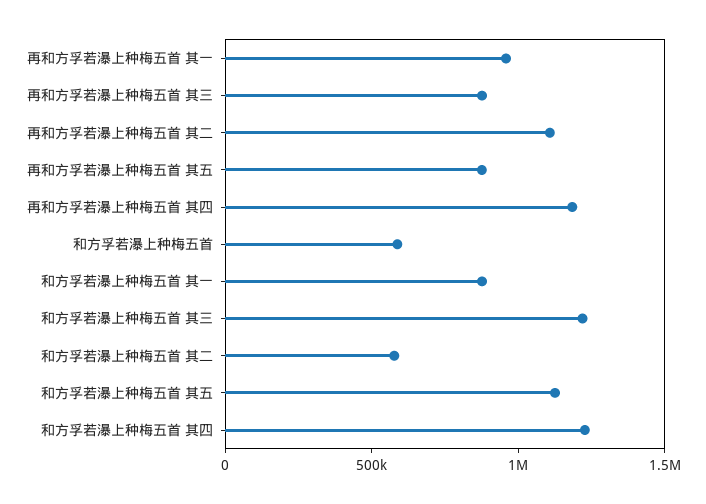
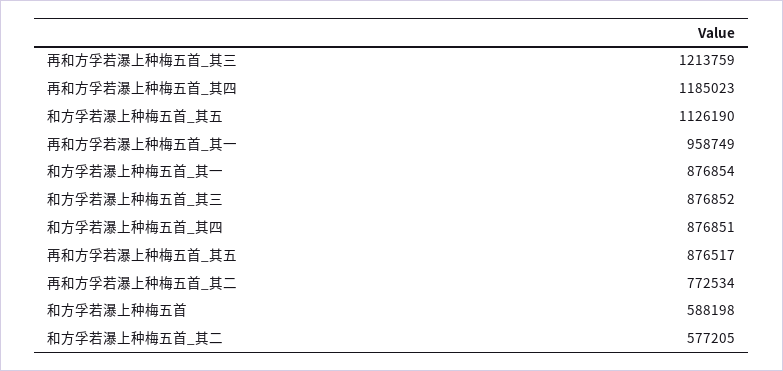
  {
    "再和方孚若瀑上种梅五首 其一": 958749,
-   "再和方孚若瀑上种梅五首 其三": 900000,
+   "再和方孚若瀑上种梅五首 其三": 1213759,
-   "再和方孚若瀑上种梅五首 其二": 1100000,
+   "再和方孚若瀑上种梅五首 其二": 772534,
    "再和方孚若瀑上种梅五首 其五": 876517,
    "再和方孚若瀑上种梅五首 其四": 1185023,
    "和方孚若瀑上种梅五首": 588198,
    "和方孚若瀑上种梅五首 其一": 876854,
-   "和方孚若瀑上种梅五首 其三": 1200000,
+   "和方孚若瀑上种梅五首 其三": 876852,
    "和方孚若瀑上种梅五首 其二": 577205,
    "和方孚若瀑上种梅五首 其五": 1126190,
-   "和方孚若瀑上种梅五首 其四": 1200000
+   "和方孚若瀑上种梅五首 其四": 876851
  }

